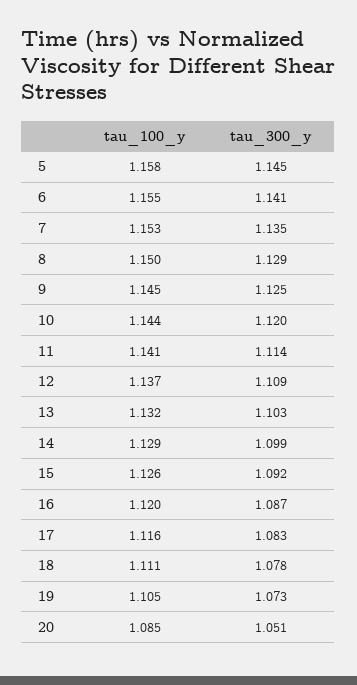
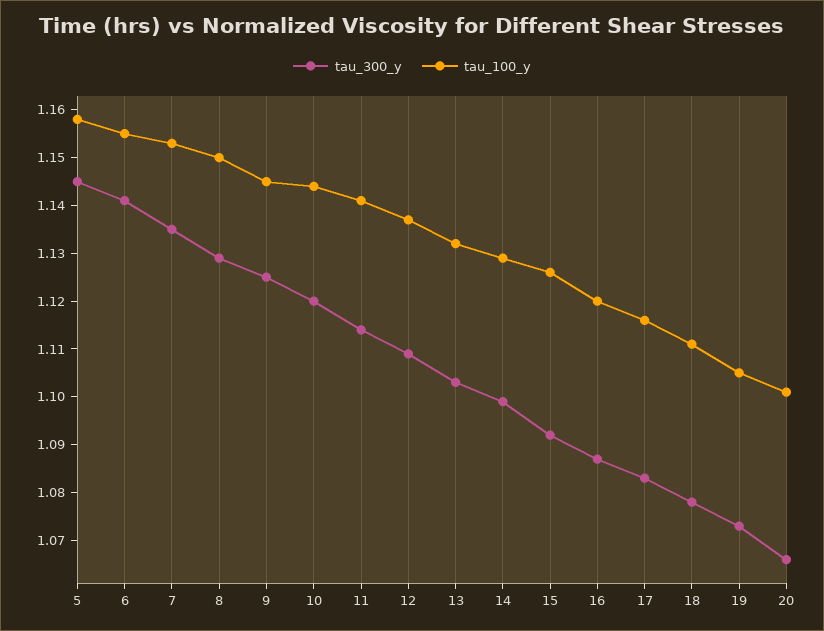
  {
    "tau_100_y": {
      "5": 1.158,
      "6": 1.155,
      "7": 1.153,
      "8": 1.15,
      "9": 1.145,
      "10": 1.144,
      "11": 1.141,
      "12": 1.137,
      "13": 1.132,
      "14": 1.129,
      "15": 1.126,
      "16": 1.12,
      "17": 1.116,
      "18": 1.111,
      "19": 1.105,
-     "20": 1.085
+     "20": 1.1
    },
    "tau_300_y": {
      "5": 1.145,
      "6": 1.141,
      "7": 1.135,
      "8": 1.129,
      "9": 1.125,
      "10": 1.12,
      "11": 1.114,
      "12": 1.109,
      "13": 1.103,
      "14": 1.099,
      "15": 1.092,
      "16": 1.087,
      "17": 1.083,
      "18": 1.078,
      "19": 1.073,
-     "20": 1.051
+     "20": 1.065
    }
  }

